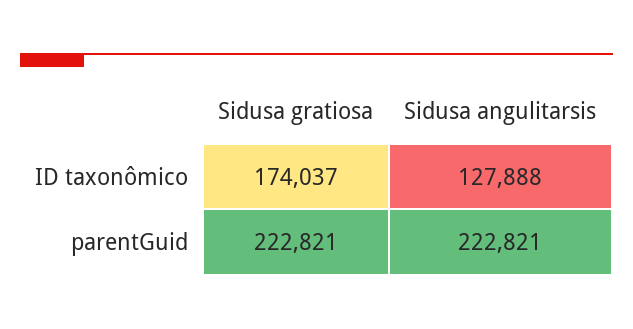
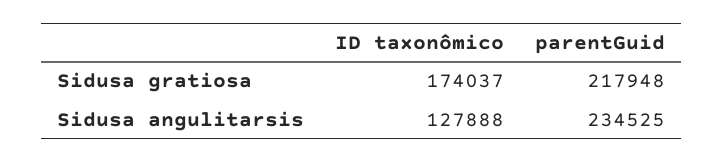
  {
    "Sidusa gratiosa": {
      "ID taxonômico": 174037,
-     "parentGuid": 222821
+     "parentGuid": 217948
    },
    "Sidusa angulitarsis": {
      "ID taxonômico": 127888,
-     "parentGuid": 222821
+     "parentGuid": 234525
    }
  }

